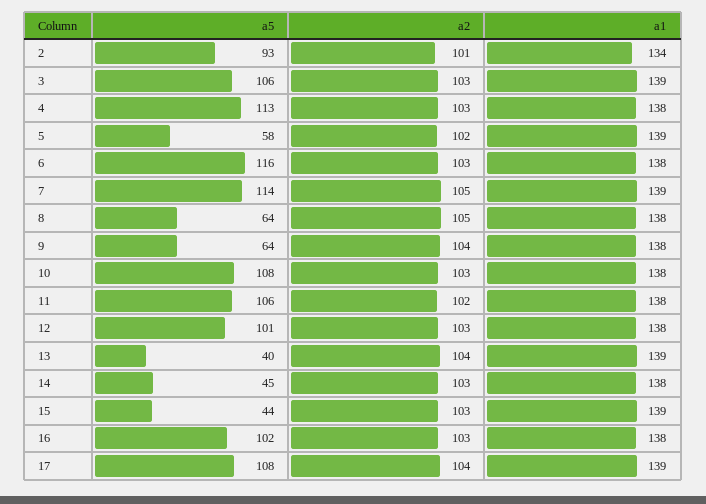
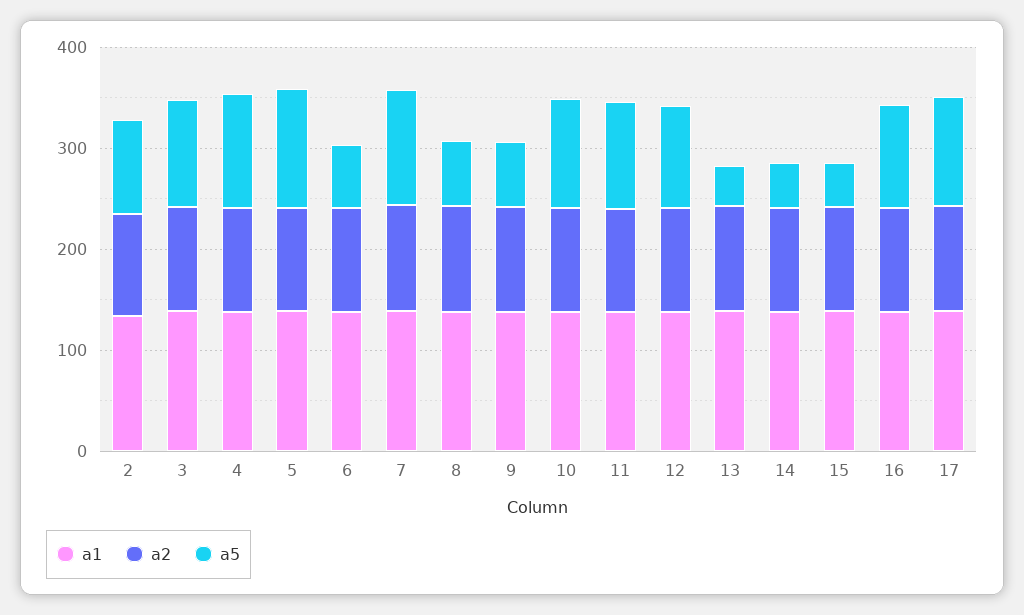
  {
    "a5": {
      "2": 93,
      "3": 106,
      "4": 113,
-     "5": 58,
+     "5": 120,
-     "6": 116,
+     "6": 60,
      "7": 114,
      "8": 64,
      "9": 64,
      "10": 108,
      "11": 106,
      "12": 101,
      "13": 40,
      "14": 45,
      "15": 44,
      "16": 102,
      "17": 108
    },
    "a2": {
      "2": 101,
      "3": 103,
      "4": 103,
      "5": 102,
      "6": 103,
      "7": 105,
      "8": 105,
      "9": 104,
      "10": 103,
      "11": 102,
      "12": 103,
      "13": 104,
      "14": 103,
      "15": 103,
      "16": 103,
      "17": 104
    },
    "a1": {
      "2": 134,
      "3": 139,
      "4": 138,
      "5": 139,
      "6": 138,
      "7": 139,
      "8": 138,
      "9": 138,
      "10": 138,
      "11": 138,
      "12": 138,
      "13": 139,
      "14": 138,
      "15": 139,
      "16": 138,
      "17": 139
    }
  }

